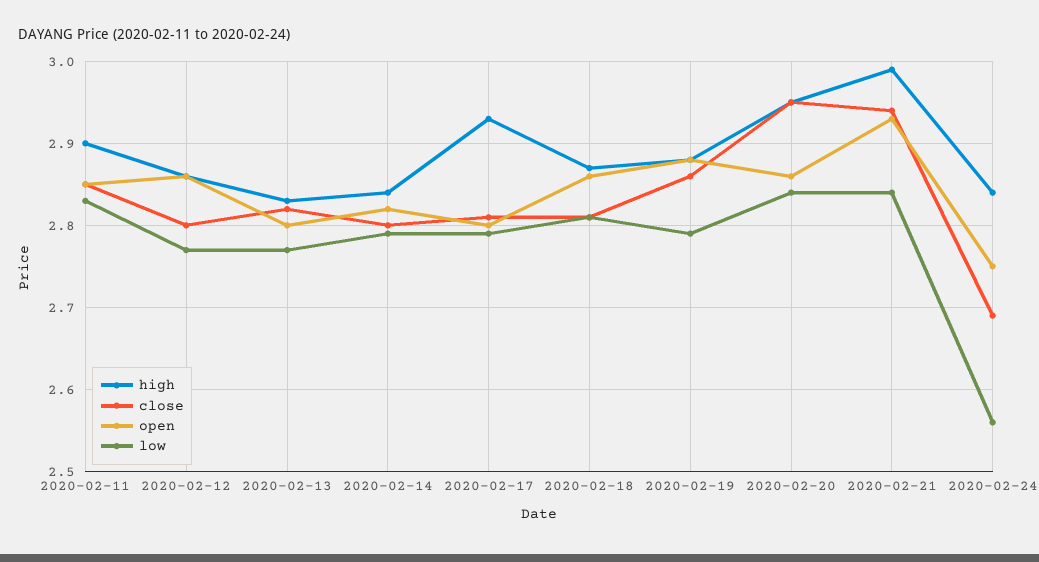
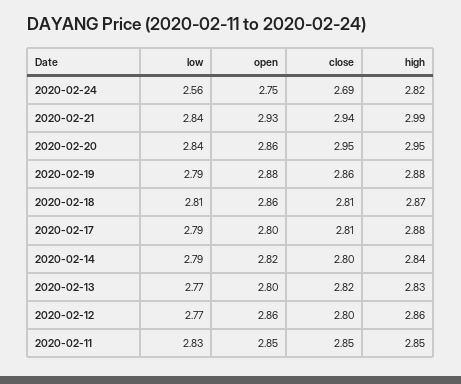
  {
    "high": {
-     "2020-02-11": 2.9,
+     "2020-02-11": 2.85,
      "2020-02-12": 2.86,
      "2020-02-13": 2.83,
      "2020-02-14": 2.84,
-     "2020-02-17": 2.93,
+     "2020-02-17": 2.88,
      "2020-02-18": 2.87,
      "2020-02-19": 2.88,
      "2020-02-20": 2.95,
      "2020-02-21": 2.99,
-     "2020-02-24": 2.84
+     "2020-02-24": 2.82
    },
    "close": {
      "2020-02-11": 2.85,
      "2020-02-12": 2.8,
      "2020-02-13": 2.82,
      "2020-02-14": 2.8,
      "2020-02-17": 2.81,
      "2020-02-18": 2.81,
      "2020-02-19": 2.86,
      "2020-02-20": 2.95,
      "2020-02-21": 2.94,
      "2020-02-24": 2.69
    },
    "open": {
      "2020-02-11": 2.85,
      "2020-02-12": 2.86,
      "2020-02-13": 2.8,
      "2020-02-14": 2.82,
      "2020-02-17": 2.8,
      "2020-02-18": 2.86,
      "2020-02-19": 2.88,
      "2020-02-20": 2.86,
      "2020-02-21": 2.93,
      "2020-02-24": 2.75
    },
    "low": {
      "2020-02-11": 2.83,
      "2020-02-12": 2.77,
      "2020-02-13": 2.77,
      "2020-02-14": 2.79,
      "2020-02-17": 2.79,
      "2020-02-18": 2.81,
      "2020-02-19": 2.79,
      "2020-02-20": 2.84,
      "2020-02-21": 2.84,
      "2020-02-24": 2.56
    }
  }

